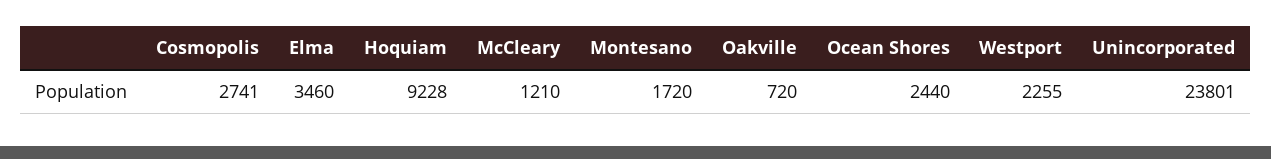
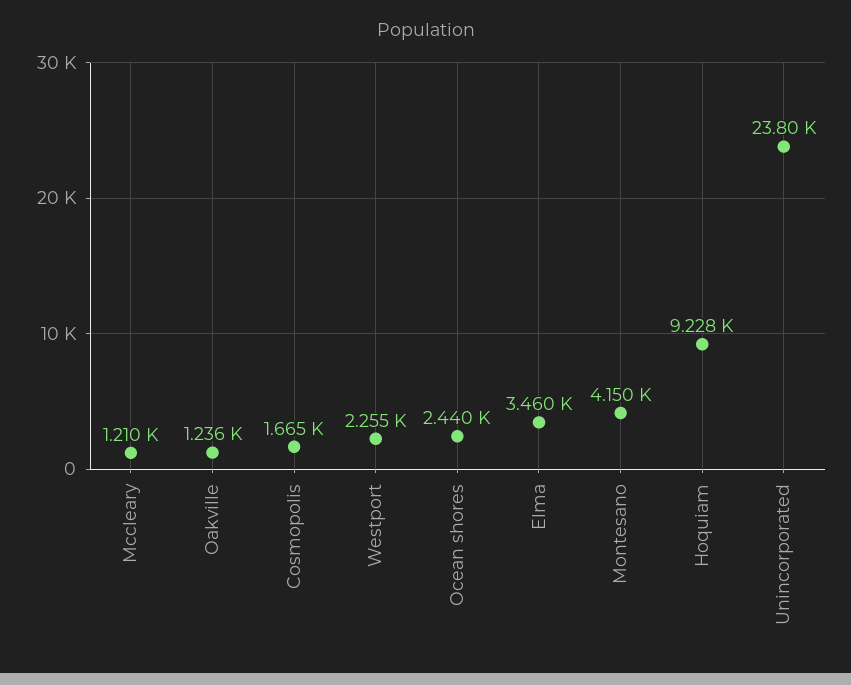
  {
-   "Cosmopolis": 2741,
+   "Cosmopolis": 1665,
    "Elma": 3460,
    "Hoquiam": 9228,
    "McCleary": 1210,
-   "Montesano": 1720,
+   "Montesano": 4150,
-   "Oakville": 720,
+   "Oakville": 1236,
    "Ocean Shores": 2440,
    "Westport": 2255,
    "Unincorporated": 23801
  }

